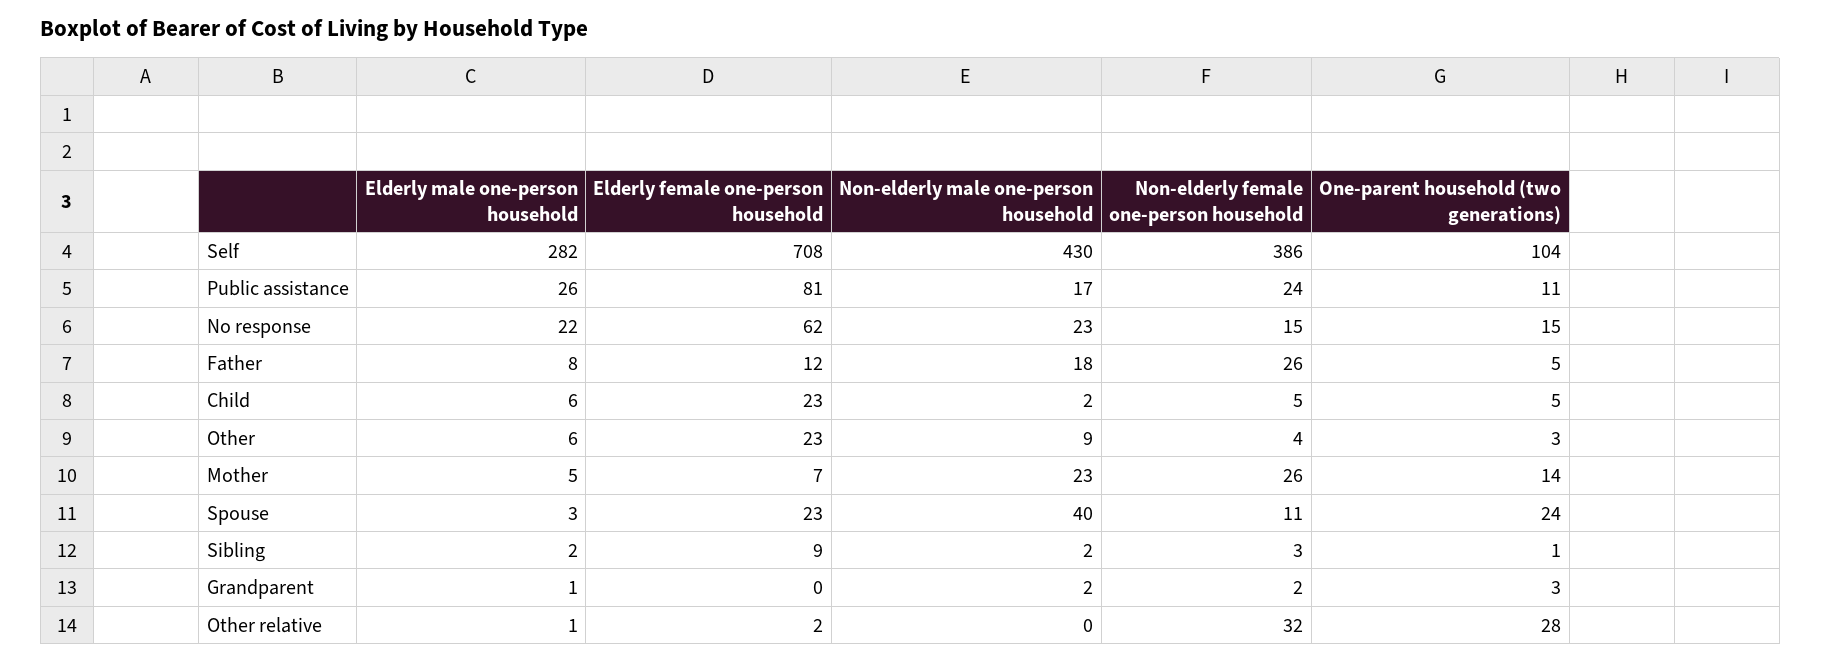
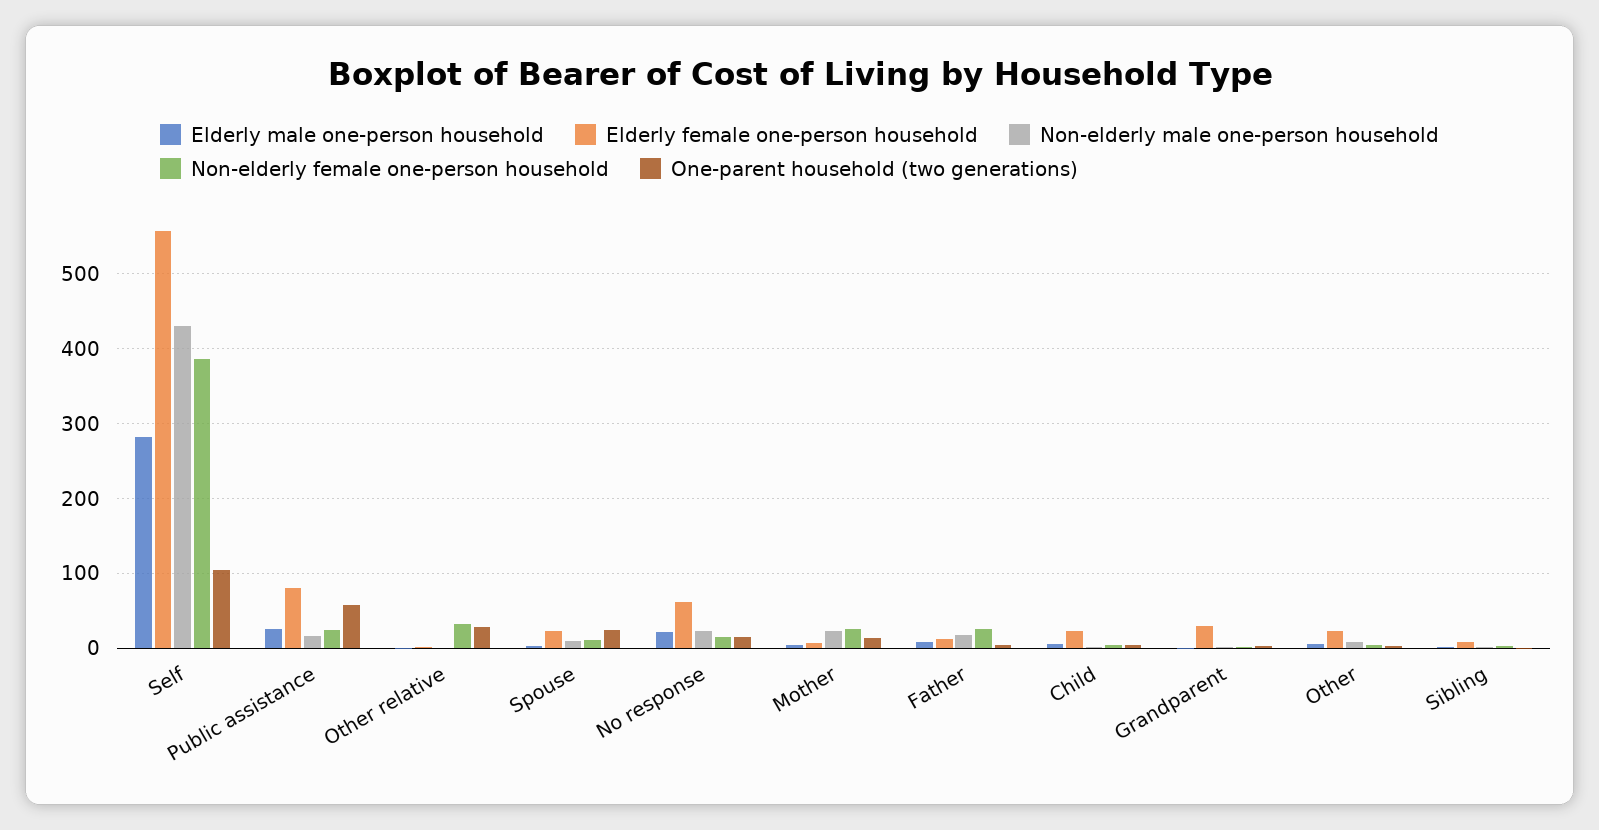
  {
    "Elderly male one-person household": {
      "Self": 282,
      "Public assistance": 26,
      "No response": 22,
      "Father": 8,
      "Child": 6,
      "Other": 6,
      "Mother": 5,
      "Spouse": 3,
      "Sibling": 2,
      "Grandparent": 1,
      "Other relative": 1
    },
    "Elderly female one-person household": {
-     "Self": 708,
+     "Self": 560,
      "Public assistance": 81,
      "No response": 62,
      "Father": 12,
      "Child": 23,
      "Other": 23,
      "Mother": 7,
      "Spouse": 23,
      "Sibling": 9,
-     "Grandparent": 0,
+     "Grandparent": 30,
      "Other relative": 2
    },
    "Non-elderly male one-person household": {
      "Self": 430,
      "Public assistance": 17,
      "No response": 23,
      "Father": 18,
      "Child": 2,
      "Other": 9,
      "Mother": 23,
-     "Spouse": 40,
+     "Spouse": 10,
      "Sibling": 2,
      "Grandparent": 2,
      "Other relative": 0
    },
    "Non-elderly female one-person household": {
      "Self": 386,
      "Public assistance": 24,
      "No response": 15,
      "Father": 26,
      "Child": 5,
      "Other": 4,
      "Mother": 26,
      "Spouse": 11,
      "Sibling": 3,
      "Grandparent": 2,
      "Other relative": 32
    },
    "One-parent household (two generations)": {
      "Self": 104,
-     "Public assistance": 11,
+     "Public assistance": 60,
      "No response": 15,
      "Father": 5,
      "Child": 5,
      "Other": 3,
      "Mother": 14,
      "Spouse": 24,
      "Sibling": 1,
      "Grandparent": 3,
      "Other relative": 28
    }
  }

